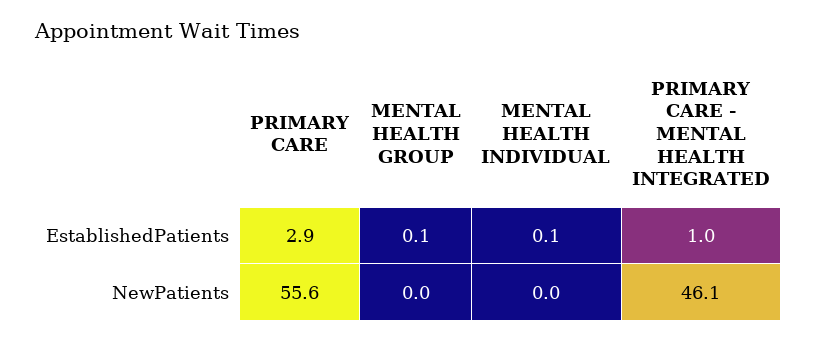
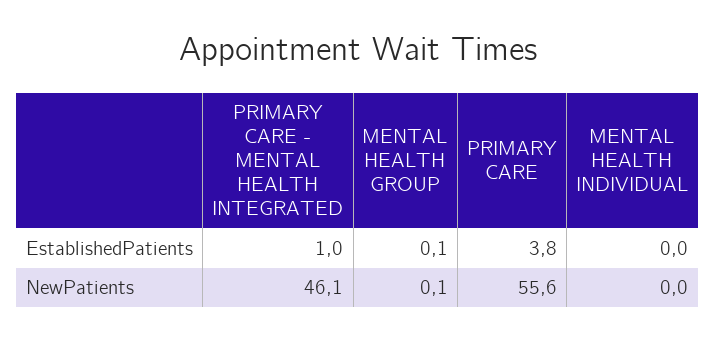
  {
    "PRIMARY CARE": {
-     "EstablishedPatients": 2.9,
+     "EstablishedPatients": 3.8,
      "NewPatients": 55.6
    },
    "MENTAL HEALTH GROUP": {
      "EstablishedPatients": 0.1,
-     "NewPatients": 0
+     "NewPatients": 0.1
    },
    "MENTAL HEALTH INDIVIDUAL": {
-     "EstablishedPatients": 0.1,
+     "EstablishedPatients": 0,
      "NewPatients": 0
    },
    "PRIMARY CARE - MENTAL HEALTH INTEGRATED": {
      "EstablishedPatients": 1,
      "NewPatients": 46.1
    }
  }

